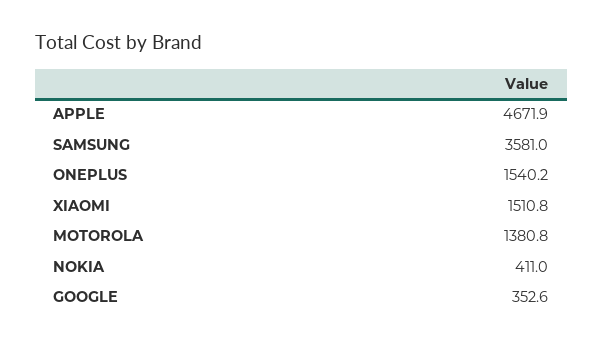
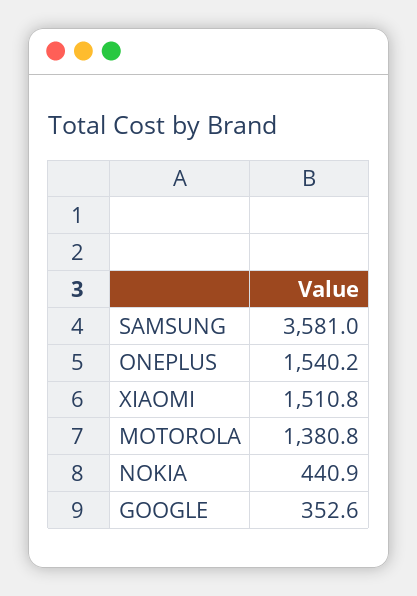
  {
-   "APPLE": 4671.9,
    "SAMSUNG": 3581,
    "ONEPLUS": 1540.2,
    "XIAOMI": 1510.8,
    "MOTOROLA": 1380.8,
-   "NOKIA": 411,
+   "NOKIA": 440.9,
    "GOOGLE": 352.6
  }

